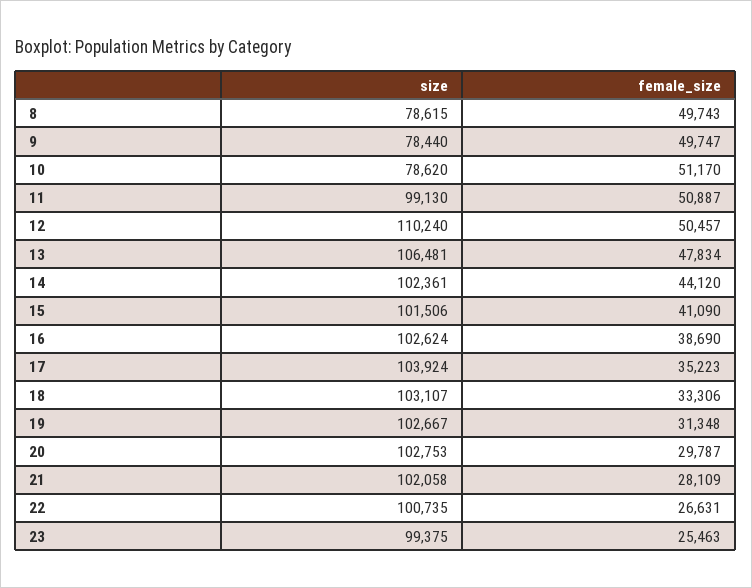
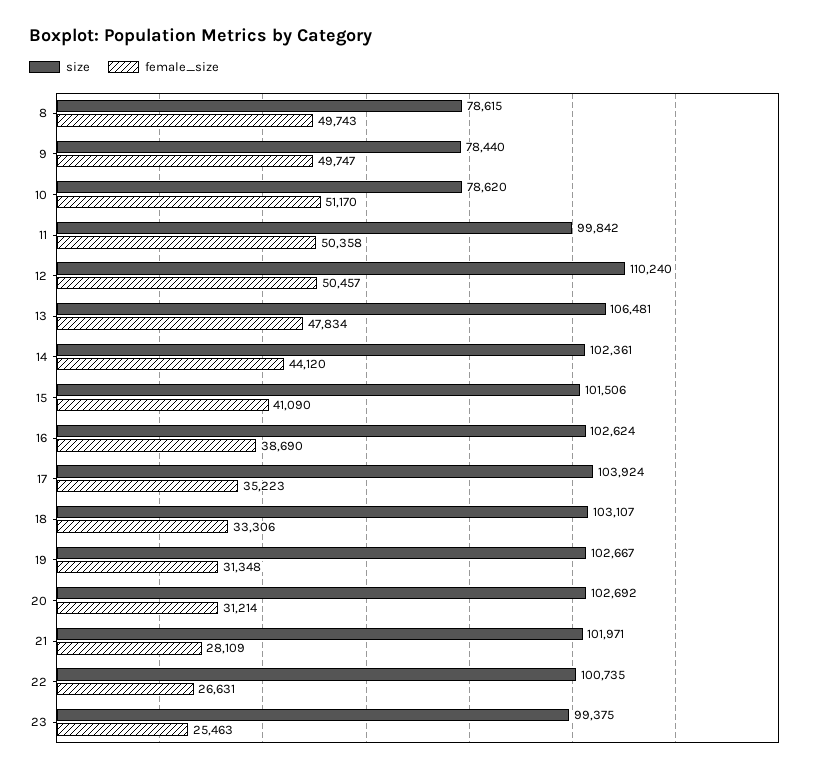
  {
    "size": {
      "8": 78615,
      "9": 78440,
      "10": 78620,
-     "11": 99130,
+     "11": 99842,
      "12": 110240,
      "13": 106481,
      "14": 102361,
      "15": 101506,
      "16": 102624,
      "17": 103924,
      "18": 103107,
      "19": 102667,
-     "20": 102753,
+     "20": 102692,
-     "21": 102058,
+     "21": 101971,
      "22": 100735,
      "23": 99375
    },
    "female_size": {
      "8": 49743,
      "9": 49747,
      "10": 51170,
-     "11": 50887,
+     "11": 50358,
      "12": 50457,
      "13": 47834,
      "14": 44120,
      "15": 41090,
      "16": 38690,
      "17": 35223,
      "18": 33306,
      "19": 31348,
-     "20": 29787,
+     "20": 31214,
      "21": 28109,
      "22": 26631,
      "23": 25463
    }
  }

